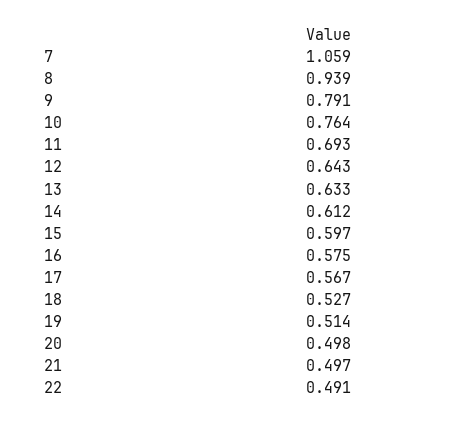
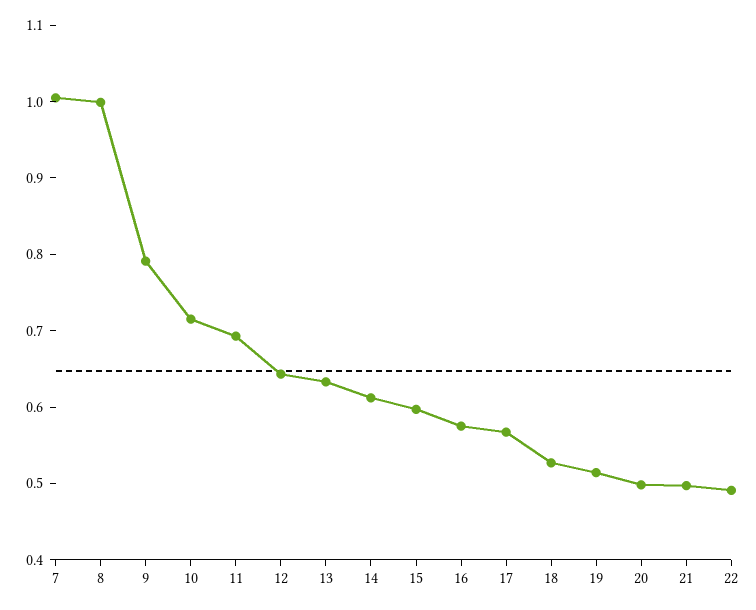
  {
-   "7": 1.059,
+   "7": 1,
-   "8": 0.939,
+   "8": 1,
    "9": 0.791,
-   "10": 0.764,
+   "10": 0.72,
    "11": 0.693,
    "12": 0.643,
    "13": 0.633,
    "14": 0.612,
    "15": 0.597,
    "16": 0.575,
    "17": 0.567,
    "18": 0.527,
    "19": 0.514,
    "20": 0.498,
    "21": 0.497,
    "22": 0.491
  }

